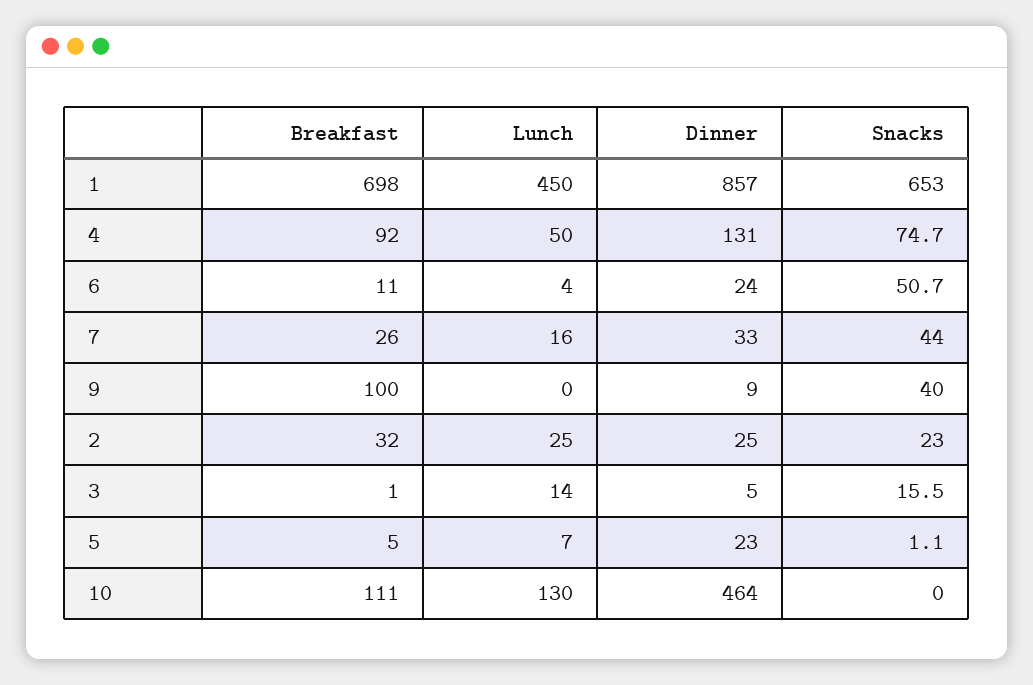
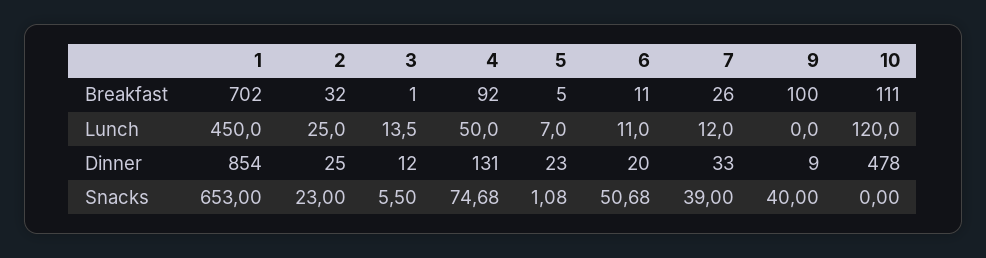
  {
    "Breakfast": {
-     "1": 698,
+     "1": 702,
      "4": 92,
      "6": 11,
      "7": 26,
      "9": 100,
      "2": 32,
      "3": 1,
      "5": 5,
      "10": 111
    },
    "Lunch": {
      "1": 450,
      "4": 50,
-     "6": 4,
+     "6": 11,
-     "7": 16,
+     "7": 12,
      "9": 0,
      "2": 25,
      "3": 13.5,
      "5": 7,
-     "10": 130
+     "10": 120
    },
    "Dinner": {
-     "1": 857,
+     "1": 854,
      "4": 131,
-     "6": 24,
+     "6": 20,
      "7": 33,
      "9": 9,
      "2": 25,
-     "3": 5,
+     "3": 12,
      "5": 23,
-     "10": 464
+     "10": 478
    },
    "Snacks": {
      "1": 653,
      "4": 74.68,
      "6": 50.68,
-     "7": 44,
+     "7": 39,
      "9": 40,
      "2": 23,
-     "3": 15.5,
+     "3": 5.5,
      "5": 1.08,
      "10": 0
    }
  }

